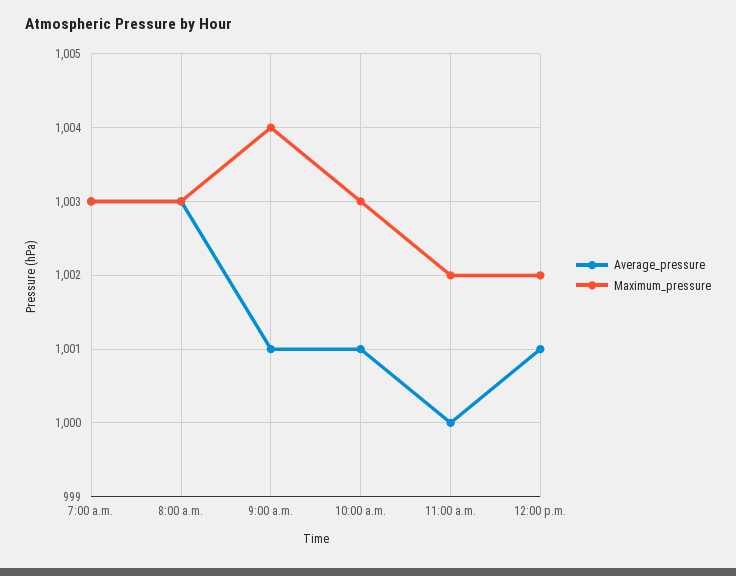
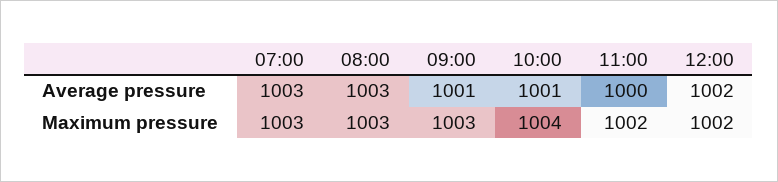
  {
    "Average_pressure": {
      "7:00 a.m.": 1003,
      "8:00 a.m.": 1003,
      "9:00 a.m.": 1001,
      "10:00 a.m.": 1001,
      "11:00 a.m.": 1000,
-     "12:00 p.m.": 1001
+     "12:00 p.m.": 1002
    },
    "Maximum_pressure": {
      "7:00 a.m.": 1003,
      "8:00 a.m.": 1003,
-     "9:00 a.m.": 1004,
+     "9:00 a.m.": 1003,
-     "10:00 a.m.": 1003,
+     "10:00 a.m.": 1004,
      "11:00 a.m.": 1002,
      "12:00 p.m.": 1002
    }
  }

